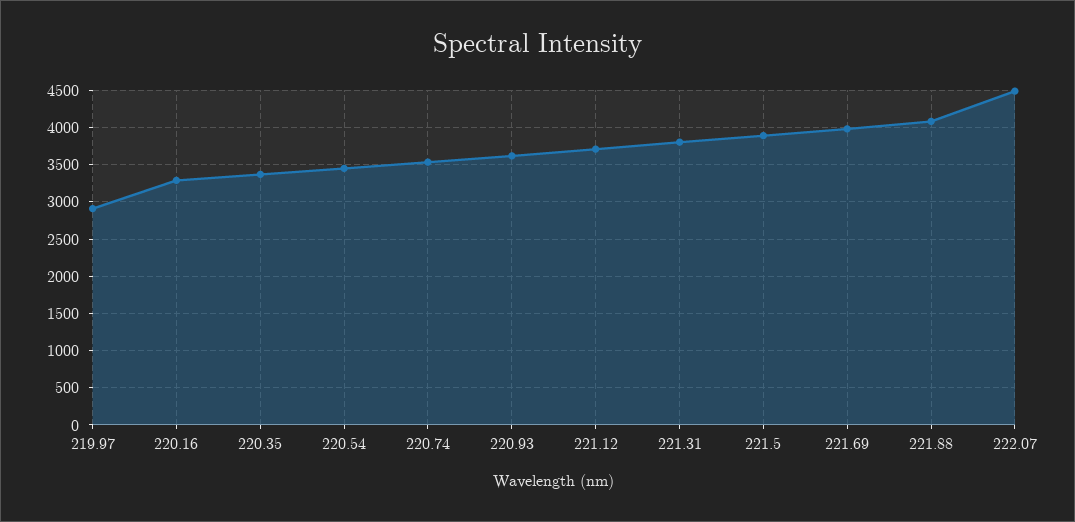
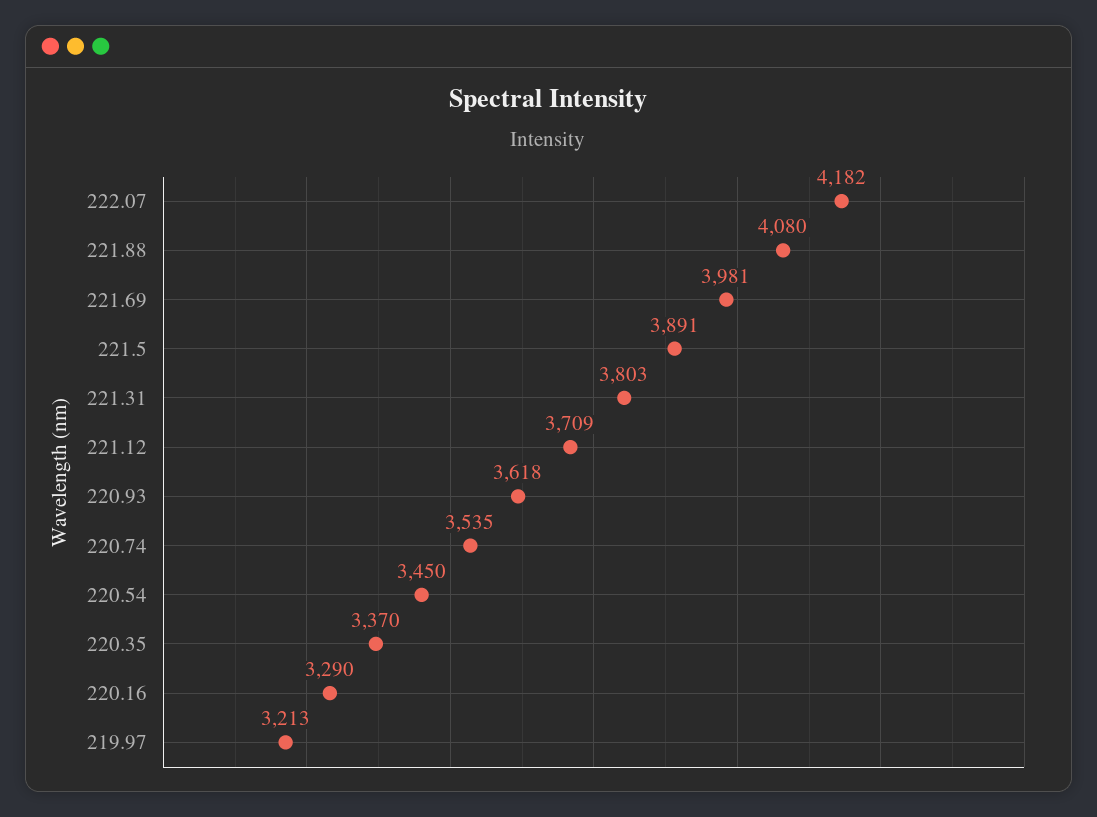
  {
-   "219.97": 2900,
+   "219.97": 3213,
    "220.16": 3290,
    "220.35": 3370,
    "220.54": 3450,
    "220.74": 3535,
    "220.93": 3618,
    "221.12": 3709,
    "221.31": 3803,
    "221.5": 3891,
    "221.69": 3981,
    "221.88": 4080,
-   "222.07": 4500
+   "222.07": 4182
  }

